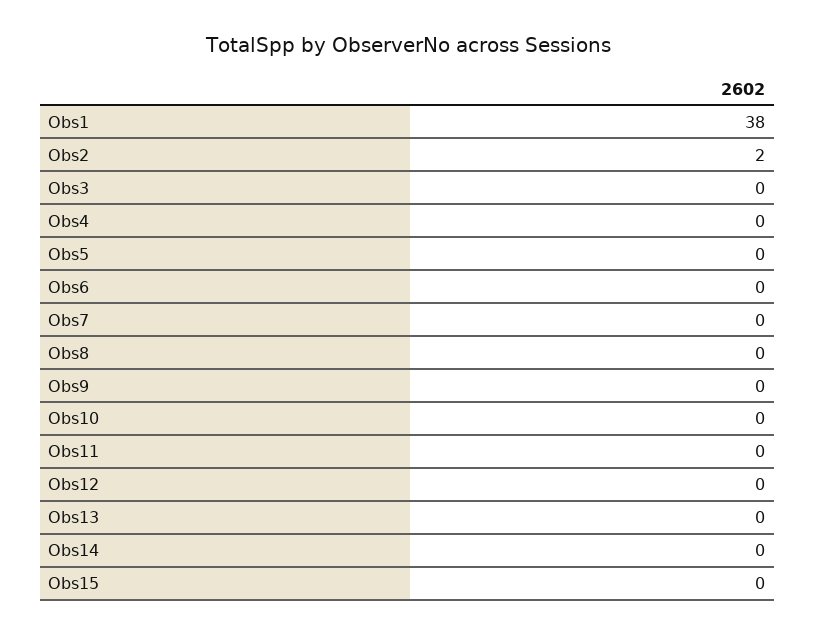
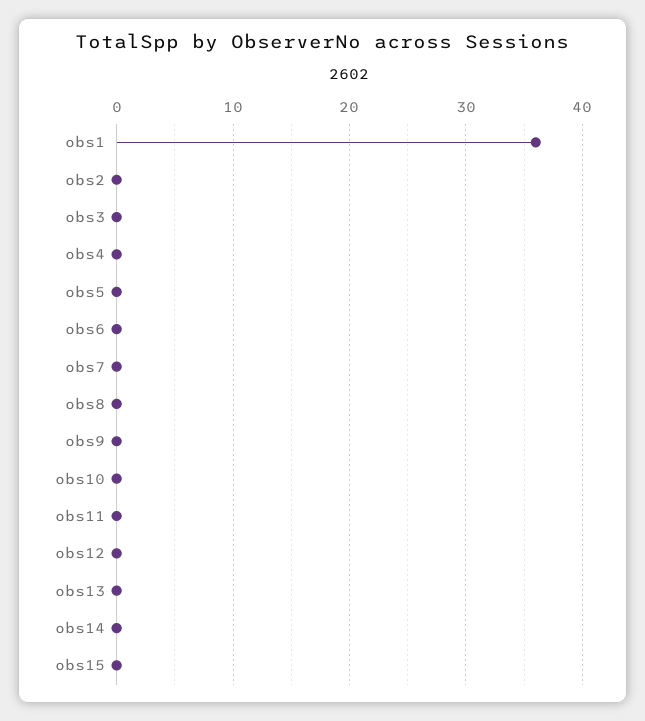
  {
-   "Obs1": 38,
+   "Obs1": 36,
-   "Obs2": 2,
+   "Obs2": 0,
    "Obs3": 0,
    "Obs4": 0,
    "Obs5": 0,
    "Obs6": 0,
    "Obs7": 0,
    "Obs8": 0,
    "Obs9": 0,
    "Obs10": 0,
    "Obs11": 0,
    "Obs12": 0,
    "Obs13": 0,
    "Obs14": 0,
    "Obs15": 0
  }

